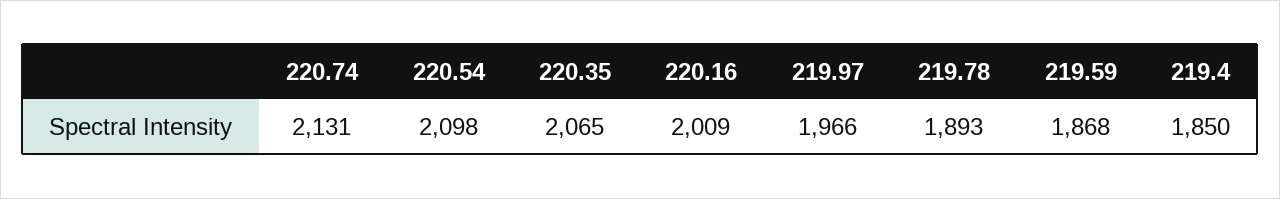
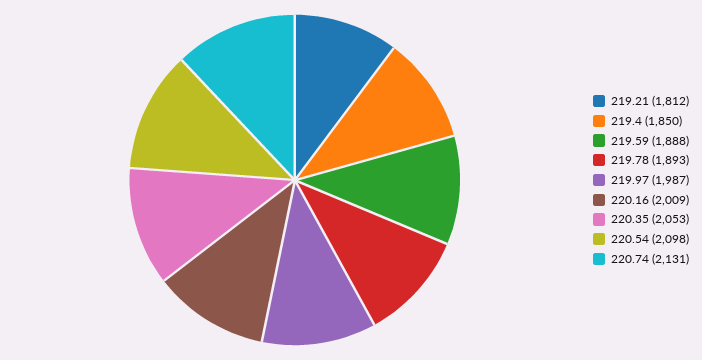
  {
    "220.74": 2131,
    "220.54": 2098,
-   "220.35": 2065,
+   "220.35": 2053,
    "220.16": 2009,
-   "219.97": 1966,
+   "219.97": 1987,
    "219.78": 1893,
-   "219.59": 1868,
+   "219.59": 1888,
-   "219.4": 1850
+   "219.4": 1850,
+   "219.21": 1812
  }

